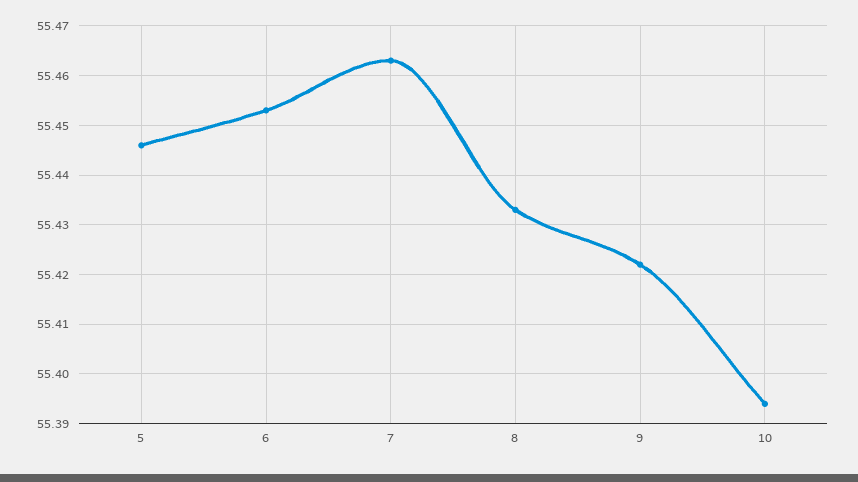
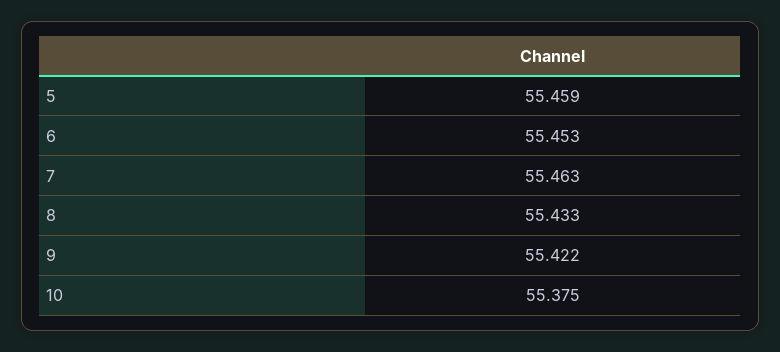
  {
-   "5": 55.445,
+   "5": 55.459,
    "6": 55.453,
    "7": 55.463,
    "8": 55.433,
    "9": 55.422,
-   "10": 55.395
+   "10": 55.375
  }

